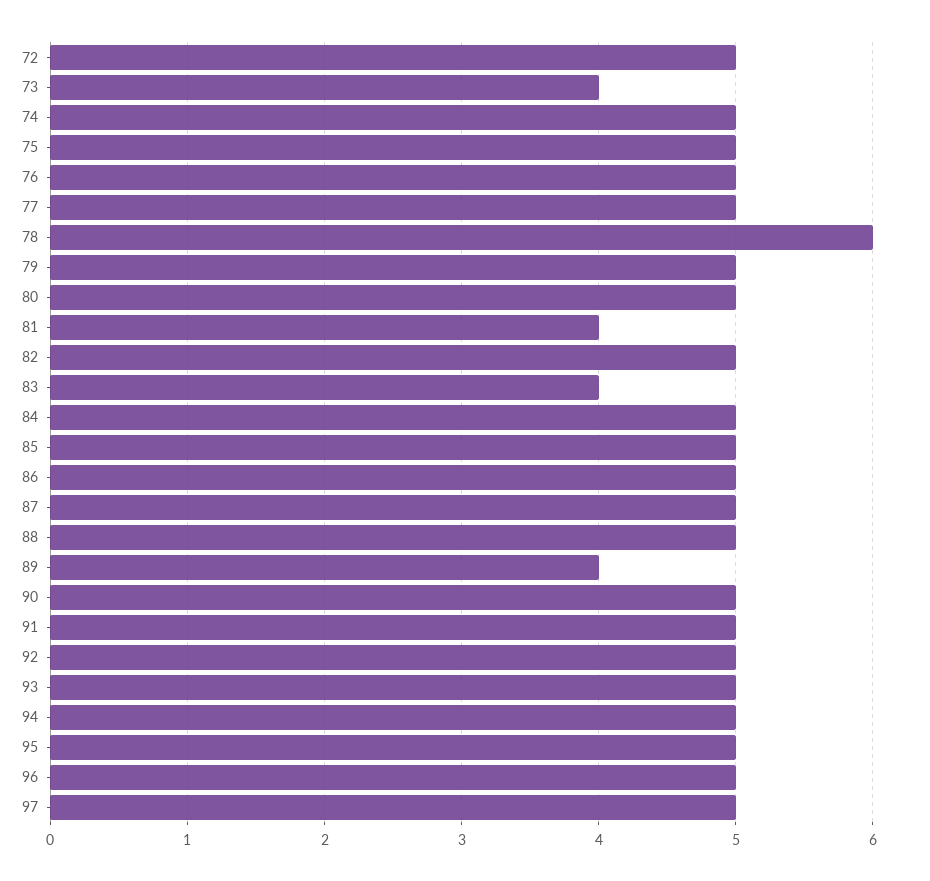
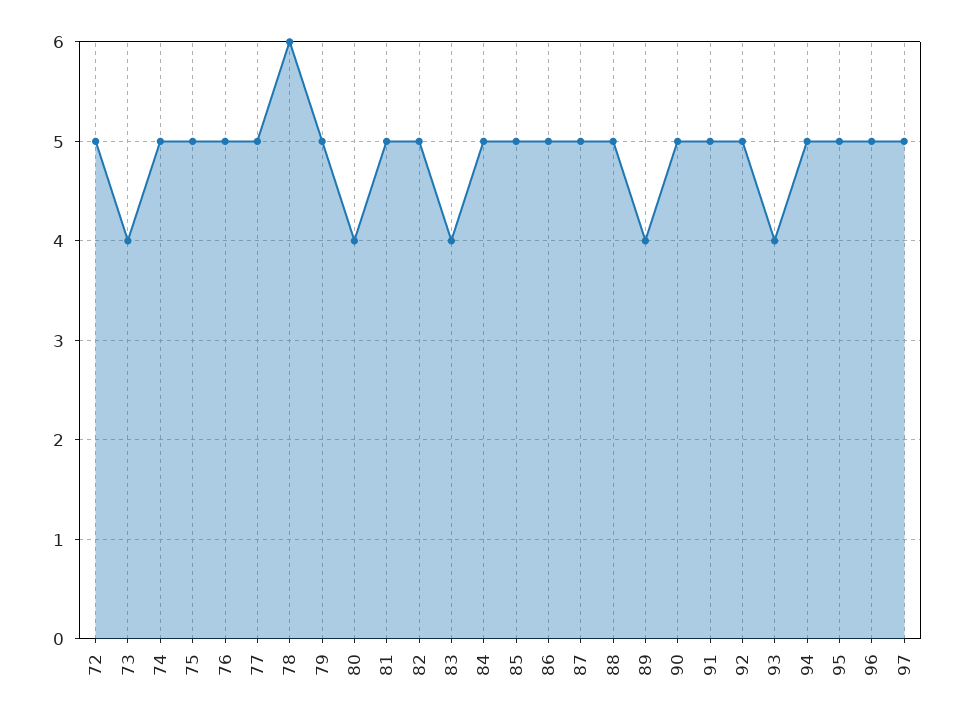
  {
    "72": 5,
    "73": 4,
    "74": 5,
    "75": 5,
    "76": 5,
    "77": 5,
    "78": 6,
    "79": 5,
-   "80": 5,
+   "80": 4,
-   "81": 4,
+   "81": 5,
    "82": 5,
    "83": 4,
    "84": 5,
    "85": 5,
    "86": 5,
    "87": 5,
    "88": 5,
    "89": 4,
    "90": 5,
    "91": 5,
    "92": 5,
-   "93": 5,
+   "93": 4,
    "94": 5,
    "95": 5,
    "96": 5,
    "97": 5
  }

